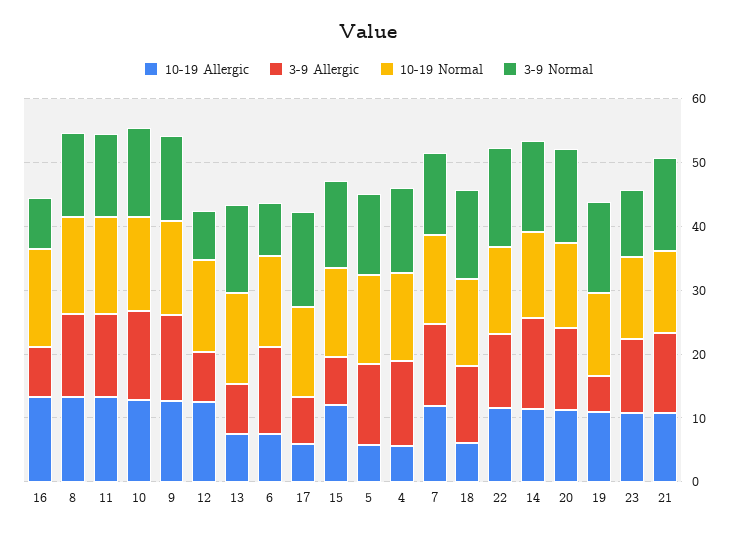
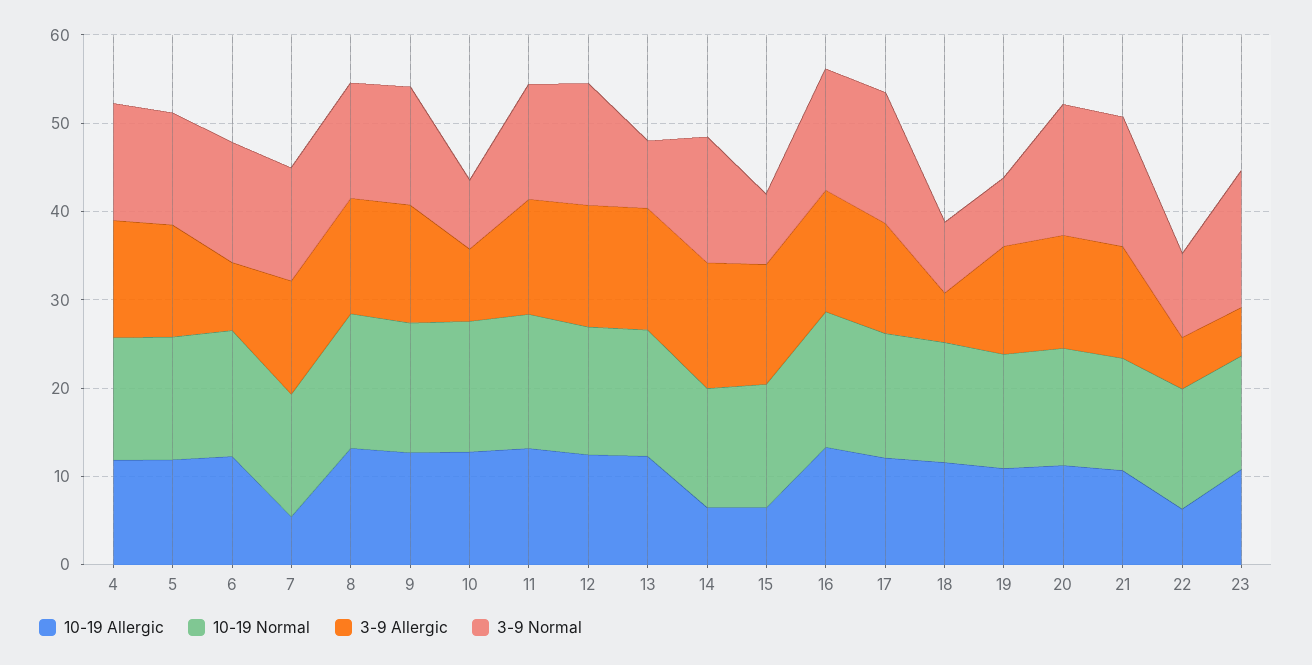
  {
    "10-19 Allergic": {
      "16": 14,
      "8": 14,
      "11": 14,
      "10": 12,
      "9": 12,
      "12": 12,
-     "13": 8,
+     "13": 12,
-     "6": 8,
+     "6": 12,
-     "17": 6,
+     "17": 12,
-     "15": 12,
+     "15": 6,
-     "5": 6,
+     "5": 12,
-     "4": 6,
+     "4": 12,
-     "7": 12,
+     "7": 6,
-     "18": 6,
+     "18": 12,
-     "22": 12,
+     "22": 6,
-     "14": 12,
+     "14": 6,
      "20": 12,
      "19": 10,
      "23": 10,
      "21": 10
    },
    "3-9 Allergic": {
-     "16": 8,
+     "16": 14,
      "8": 14,
      "11": 14,
-     "10": 14,
+     "10": 8,
      "9": 14,
-     "12": 8,
+     "12": 14,
-     "13": 8,
+     "13": 14,
-     "6": 14,
+     "6": 8,
-     "17": 8,
+     "17": 12,
-     "15": 8,
+     "15": 14,
      "5": 12,
      "4": 14,
      "7": 12,
-     "18": 12,
+     "18": 6,
-     "22": 12,
+     "22": 6,
      "14": 14,
      "20": 12,
-     "19": 6,
+     "19": 12,
-     "23": 12,
+     "23": 6,
      "21": 12
    },
    "10-19 Normal": {
      "16": 16,
      "8": 16,
      "11": 16,
      "10": 14,
      "9": 14,
      "12": 14,
      "13": 14,
      "6": 14,
      "17": 14,
      "15": 14,
      "5": 14,
      "4": 14,
      "7": 14,
      "18": 14,
      "22": 14,
      "14": 14,
      "20": 14,
      "19": 12,
      "23": 12,
      "21": 12
    },
    "3-9 Normal": {
-     "16": 8,
+     "16": 14,
      "8": 14,
      "11": 14,
-     "10": 14,
+     "10": 8,
      "9": 14,
-     "12": 8,
+     "12": 14,
-     "13": 14,
+     "13": 8,
-     "6": 8,
+     "6": 14,
      "17": 14,
-     "15": 14,
+     "15": 8,
      "5": 12,
      "4": 14,
      "7": 12,
-     "18": 14,
+     "18": 8,
-     "22": 16,
+     "22": 10,
      "14": 14,
      "20": 14,
-     "19": 14,
+     "19": 8,
-     "23": 10,
+     "23": 16,
      "21": 14
    }
  }

